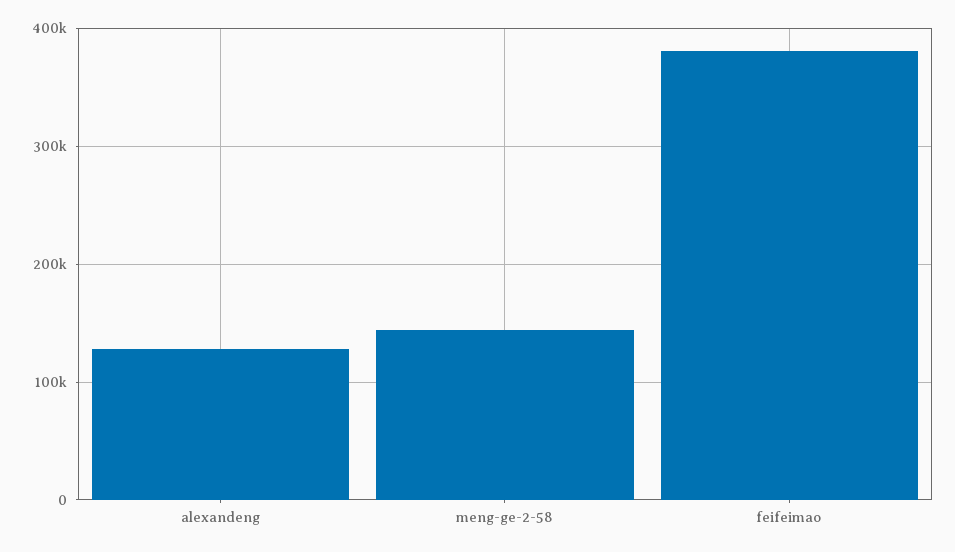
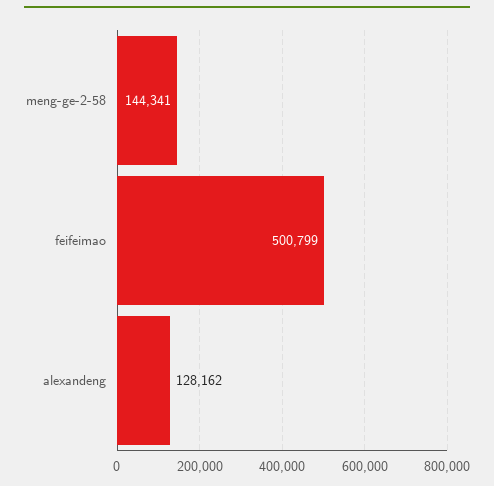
  {
    "alexandeng": 128162,
    "meng-ge-2-58": 144341,
-   "feifeimao": 380000
+   "feifeimao": 500799
  }

